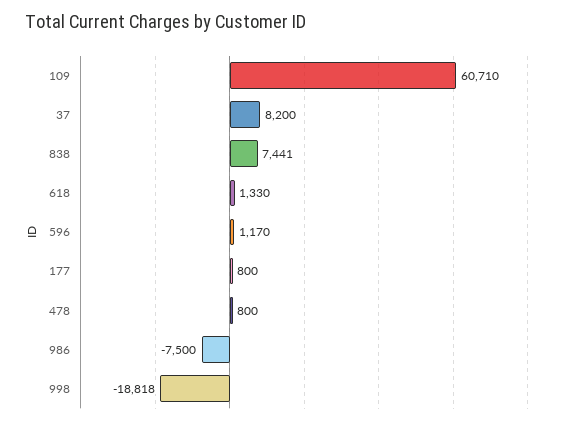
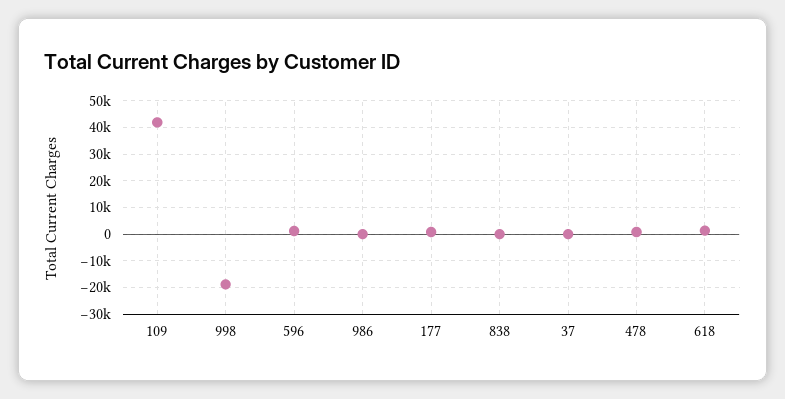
  {
-   "109": 60710,
+   "109": 42500,
-   "37": 8200,
+   "37": 0,
-   "838": 7441,
+   "838": 0,
    "618": 1330,
    "596": 1170,
    "177": 800,
    "478": 800,
-   "986": -7500,
+   "986": 0,
    "998": -18818
  }

